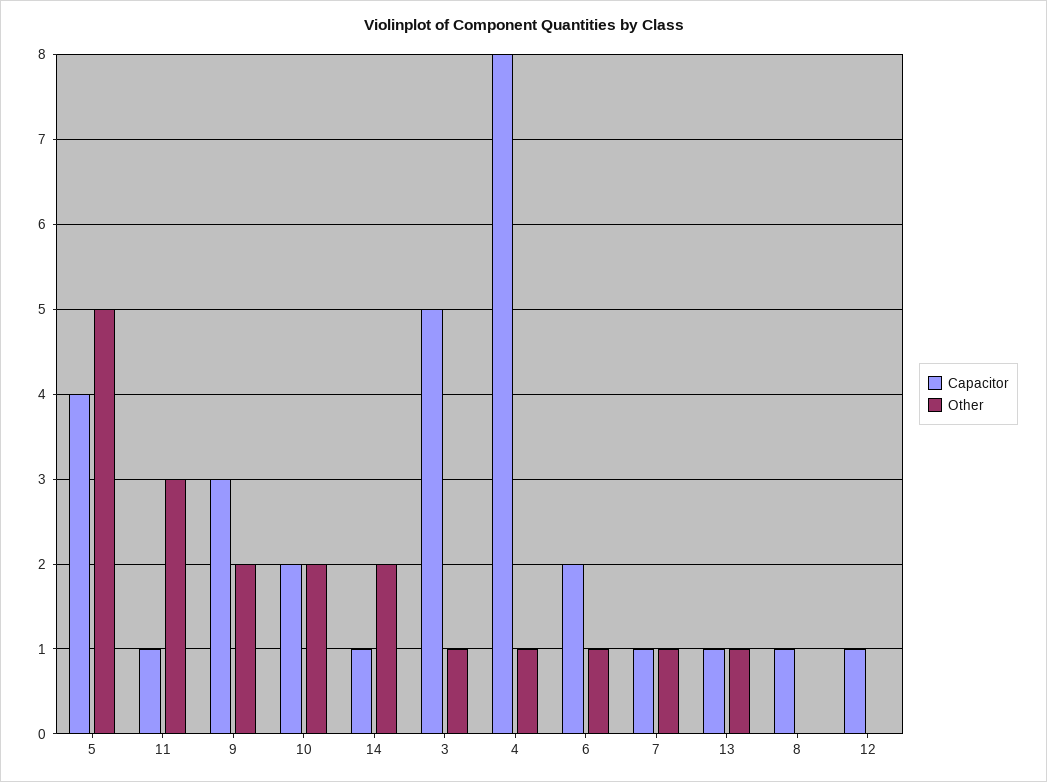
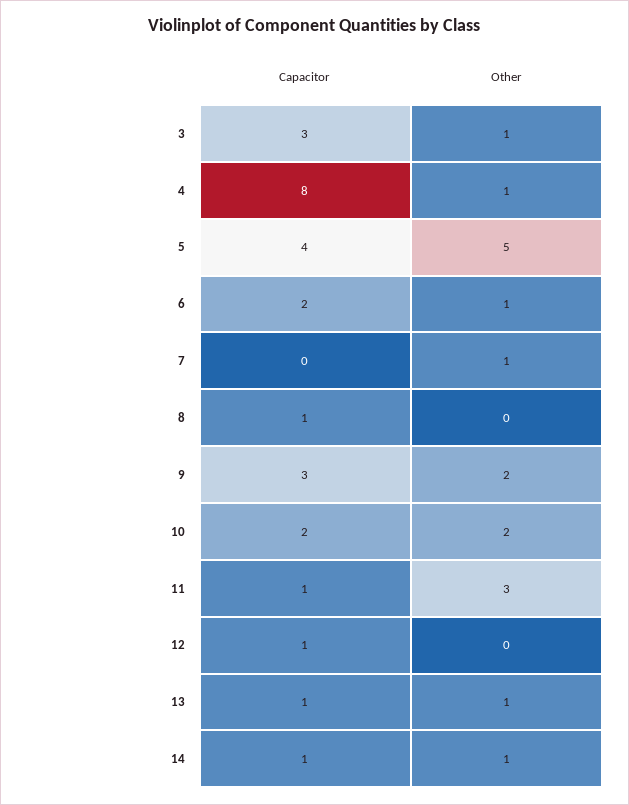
  {
    "Capacitor": {
      "5": 4,
      "11": 1,
      "9": 3,
      "10": 2,
      "14": 1,
-     "3": 5,
+     "3": 3,
      "4": 8,
      "6": 2,
-     "7": 1,
+     "7": 0,
      "13": 1,
      "8": 1,
      "12": 1
    },
    "Other": {
      "5": 5,
      "11": 3,
      "9": 2,
      "10": 2,
-     "14": 2,
+     "14": 1,
      "3": 1,
      "4": 1,
      "6": 1,
      "7": 1,
      "13": 1,
      "8": 0,
      "12": 0
    }
  }

